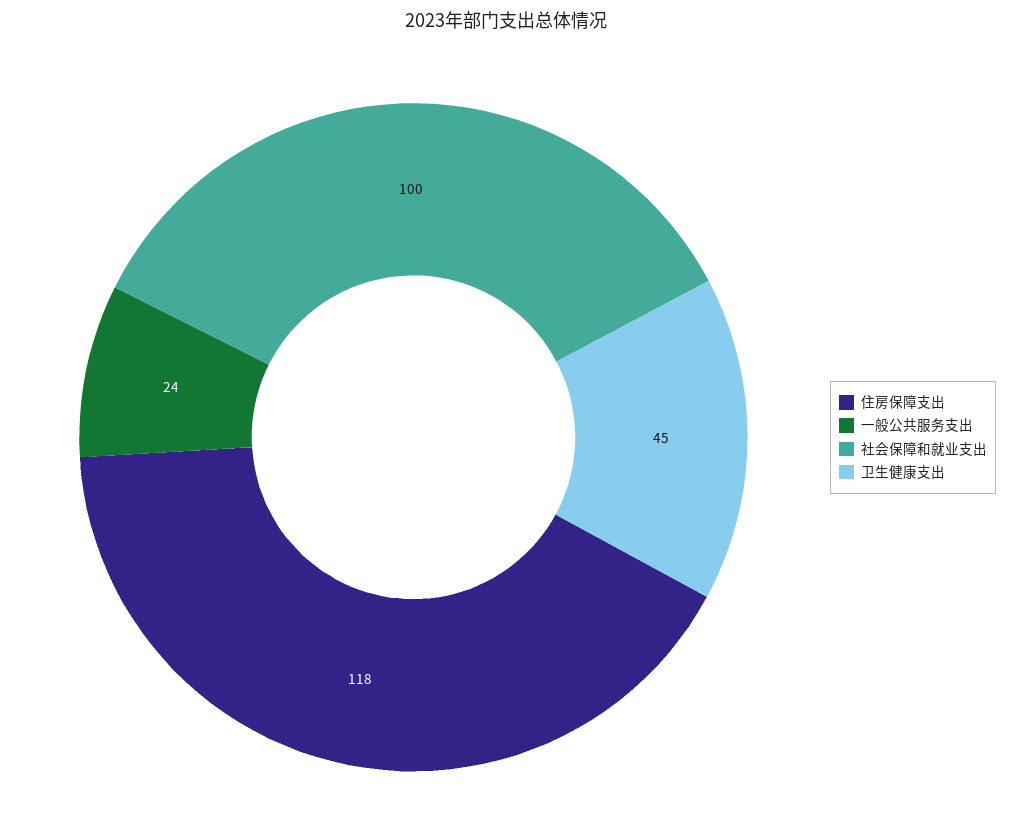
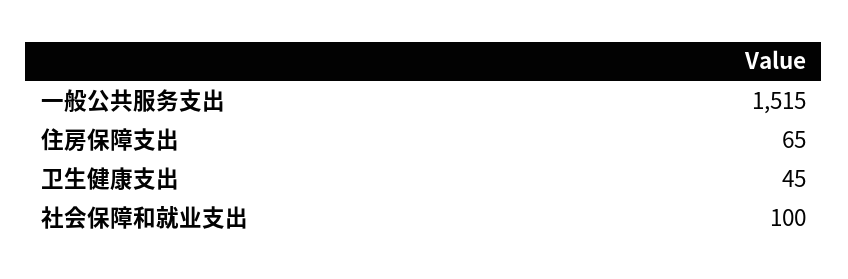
  {
-   "住房保障支出": 118,
+   "住房保障支出": 65,
-   "一般公共服务支出": 24,
+   "一般公共服务支出": 1515,
    "社会保障和就业支出": 100,
    "卫生健康支出": 45
  }

